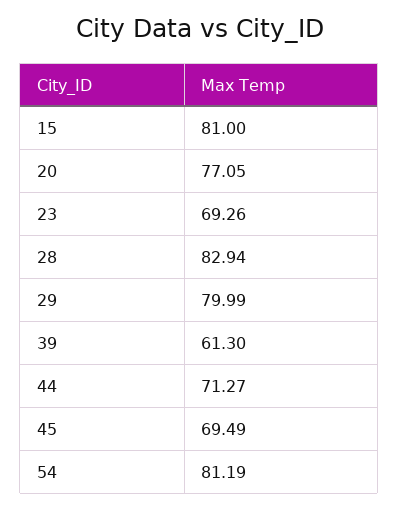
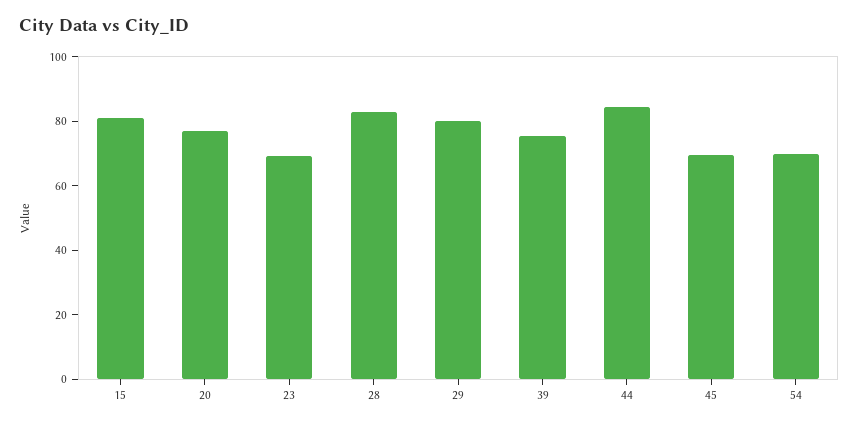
  {
    "15": 81,
    "20": 77.05,
    "23": 69.26,
    "28": 82.94,
    "29": 79.99,
-   "39": 61.3,
+   "39": 75,
-   "44": 71.27,
+   "44": 85,
    "45": 69.49,
-   "54": 81.19
+   "54": 70
  }

